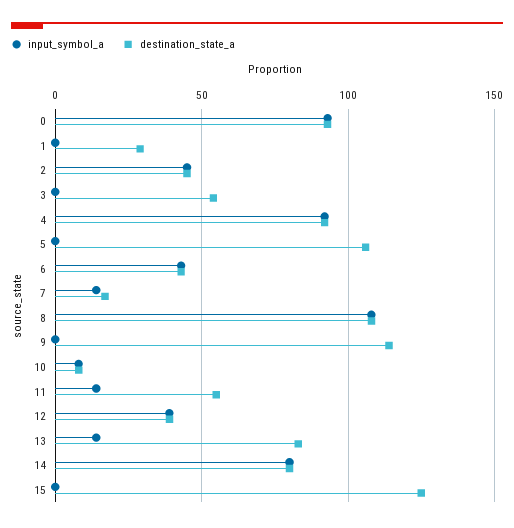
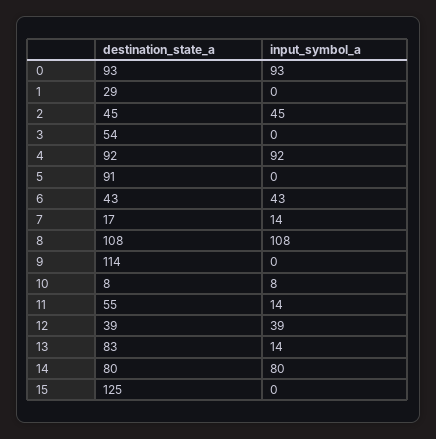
  {
    "input_symbol_a": {
      "0": 93,
      "1": 0,
      "2": 45,
      "3": 0,
      "4": 92,
      "5": 0,
      "6": 43,
      "7": 14,
      "8": 108,
      "9": 0,
      "10": 8,
      "11": 14,
      "12": 39,
      "13": 14,
      "14": 80,
      "15": 0
    },
    "destination_state_a": {
      "0": 93,
      "1": 29,
      "2": 45,
      "3": 54,
      "4": 92,
-     "5": 105,
+     "5": 91,
      "6": 43,
      "7": 17,
      "8": 108,
      "9": 114,
      "10": 8,
      "11": 55,
      "12": 39,
      "13": 83,
      "14": 80,
      "15": 125
    }
  }

